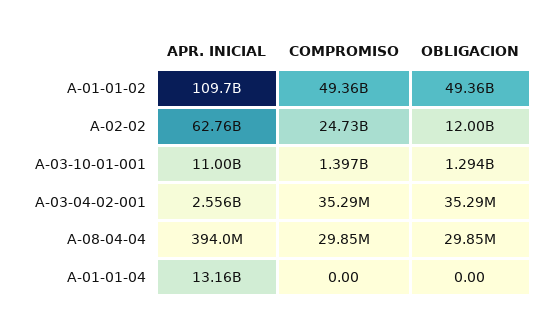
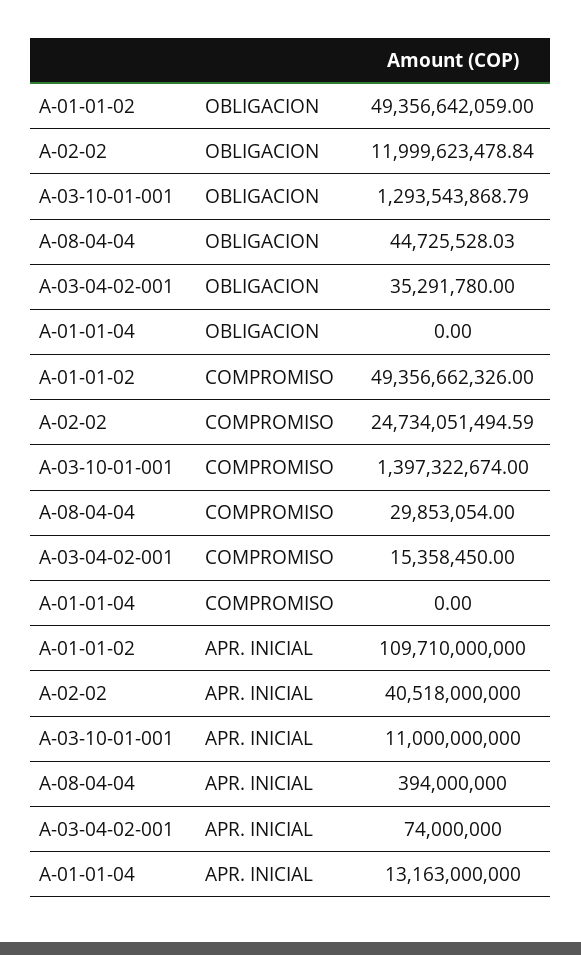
  {
    "APR. INICIAL": {
      "A-01-01-02": 109710000000,
-     "A-02-02": 62760000000,
+     "A-02-02": 40518000000,
      "A-03-10-01-001": 11000000000,
-     "A-03-04-02-001": 2556000000,
+     "A-03-04-02-001": 74000000,
      "A-08-04-04": 394000000,
      "A-01-01-04": 13163000000
    },
    "COMPROMISO": {
      "A-01-01-02": 49356662326,
      "A-02-02": 24734051494.59,
      "A-03-10-01-001": 1397322674,
-     "A-03-04-02-001": 35290000,
+     "A-03-04-02-001": 15358450,
      "A-08-04-04": 29853054,
      "A-01-01-04": 0
    },
    "OBLIGACION": {
      "A-01-01-02": 49356642059,
      "A-02-02": 11999623478.84,
      "A-03-10-01-001": 1293543868.79,
      "A-03-04-02-001": 35291780,
-     "A-08-04-04": 29850000,
+     "A-08-04-04": 44725528.03,
      "A-01-01-04": 0
    }
  }

